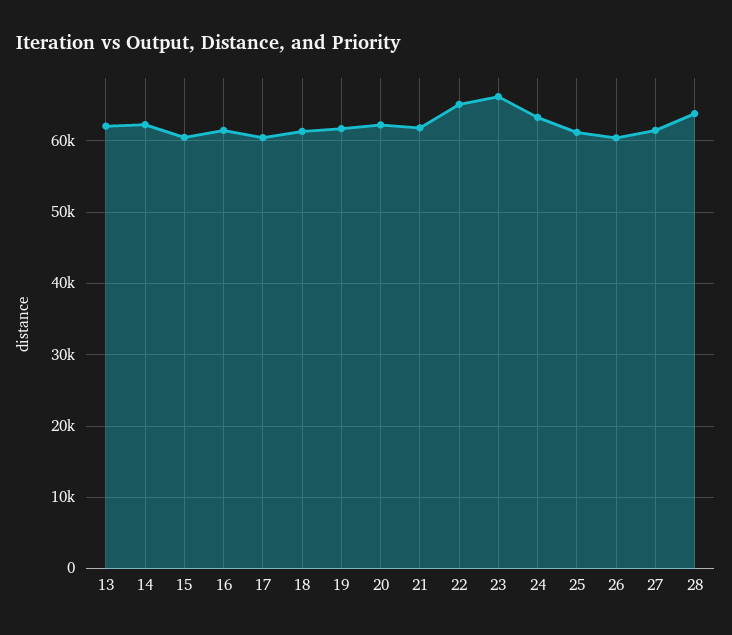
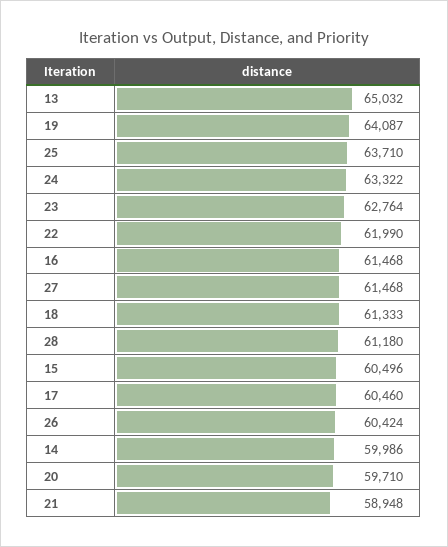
  {
-   "13": 62000,
+   "13": 65032,
-   "14": 62000,
+   "14": 59986,
    "15": 60496,
    "16": 61468,
    "17": 60460,
    "18": 61333,
-   "19": 62000,
+   "19": 64087,
-   "20": 62000,
+   "20": 59710,
-   "21": 62000,
+   "21": 58948,
-   "22": 65000,
+   "22": 61990,
-   "23": 66000,
+   "23": 62764,
    "24": 63322,
-   "25": 61000,
+   "25": 63710,
    "26": 60424,
    "27": 61468,
-   "28": 64000
+   "28": 61180
  }

